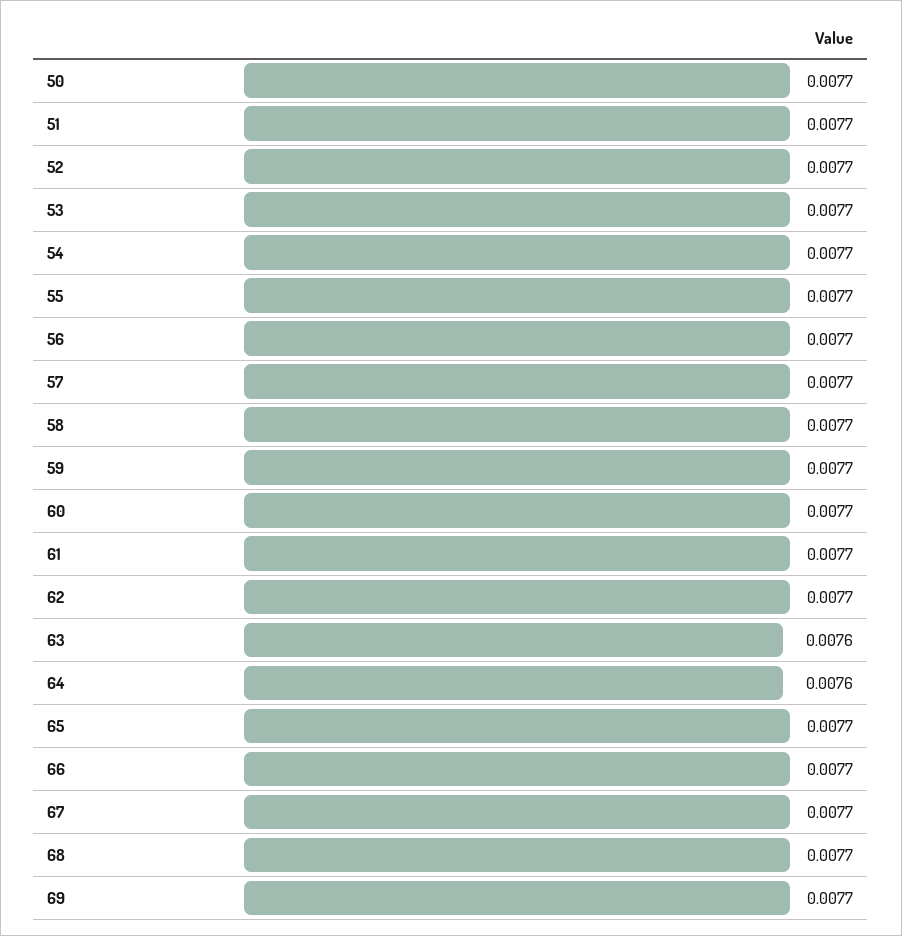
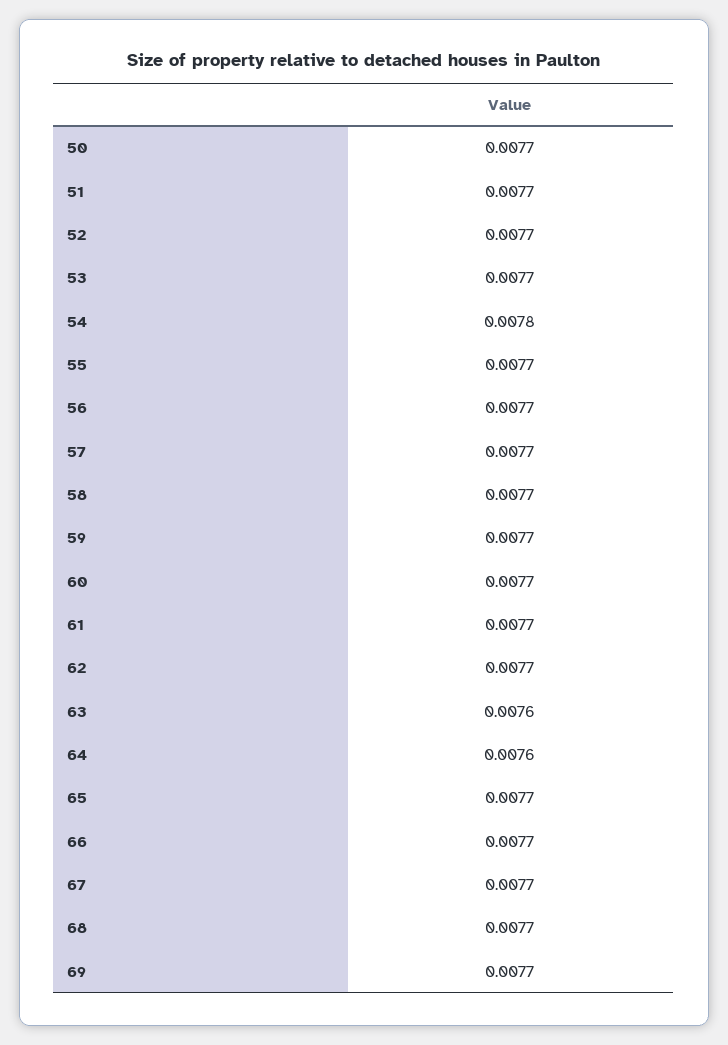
  {
    "50": 0.0077,
    "51": 0.0077,
    "52": 0.0077,
    "53": 0.0077,
-   "54": 0.0077,
+   "54": 0.0078,
    "55": 0.0077,
    "56": 0.0077,
    "57": 0.0077,
    "58": 0.0077,
    "59": 0.0077,
    "60": 0.0077,
    "61": 0.0077,
    "62": 0.0077,
    "63": 0.0076,
    "64": 0.0076,
    "65": 0.0077,
    "66": 0.0077,
    "67": 0.0077,
    "68": 0.0077,
    "69": 0.0077
  }

